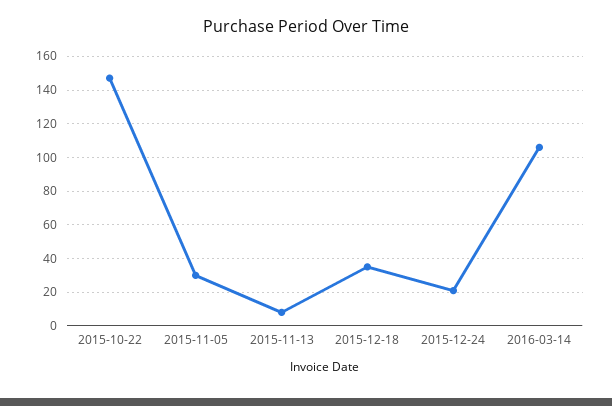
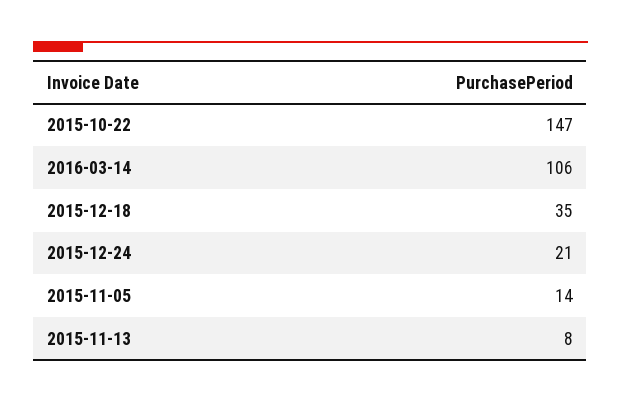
  {
    "2015-10-22": 147,
-   "2015-11-05": 30,
+   "2015-11-05": 14,
    "2015-11-13": 8,
    "2015-12-18": 35,
    "2015-12-24": 21,
    "2016-03-14": 106
  }

